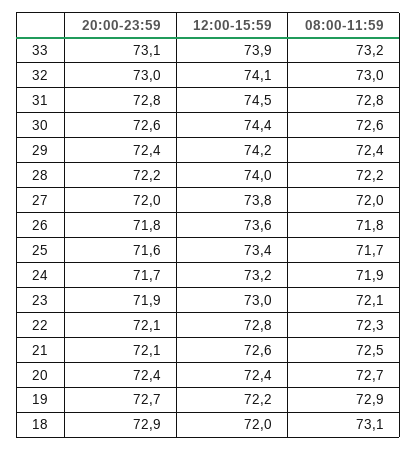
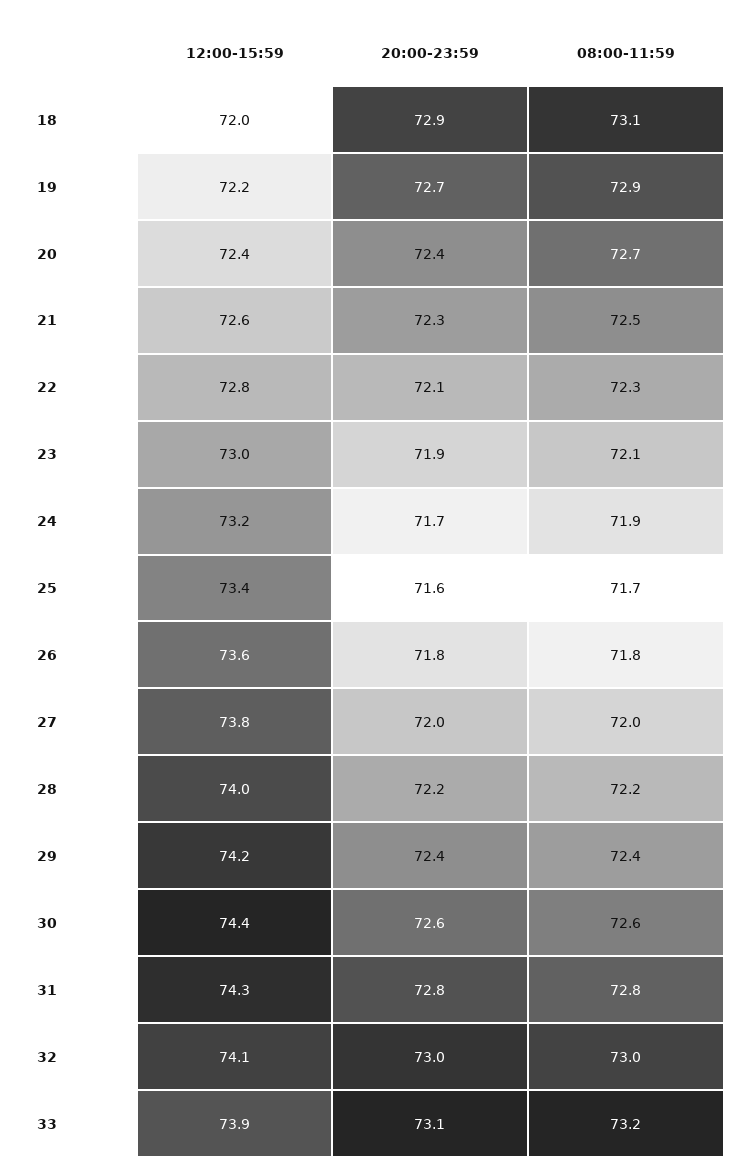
  {
    "20:00-23:59": {
      "33": 73.1,
      "32": 73,
      "31": 72.8,
      "30": 72.6,
      "29": 72.4,
      "28": 72.2,
      "27": 72,
      "26": 71.8,
      "25": 71.6,
      "24": 71.7,
      "23": 71.9,
      "22": 72.1,
-     "21": 72.1,
+     "21": 72.3,
      "20": 72.4,
      "19": 72.7,
      "18": 72.9
    },
    "12:00-15:59": {
      "33": 73.9,
      "32": 74.1,
-     "31": 74.5,
+     "31": 74.3,
      "30": 74.4,
      "29": 74.2,
      "28": 74,
      "27": 73.8,
      "26": 73.6,
      "25": 73.4,
      "24": 73.2,
      "23": 73,
      "22": 72.8,
      "21": 72.6,
      "20": 72.4,
      "19": 72.2,
      "18": 72
    },
    "08:00-11:59": {
      "33": 73.2,
      "32": 73,
      "31": 72.8,
      "30": 72.6,
      "29": 72.4,
      "28": 72.2,
      "27": 72,
      "26": 71.8,
      "25": 71.7,
      "24": 71.9,
      "23": 72.1,
      "22": 72.3,
      "21": 72.5,
      "20": 72.7,
      "19": 72.9,
      "18": 73.1
    }
  }

